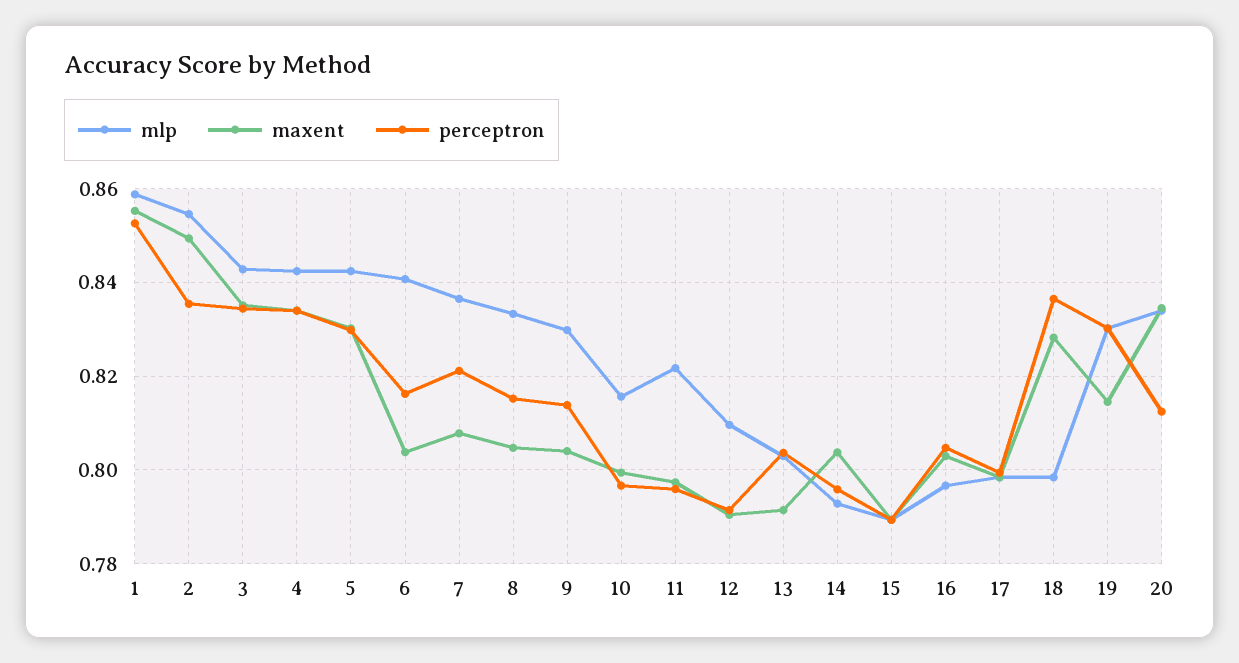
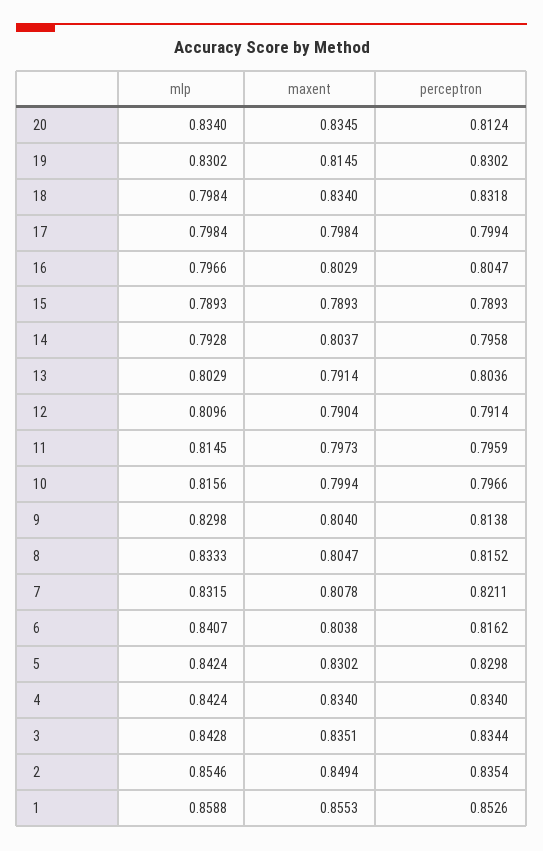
  {
    "mlp": {
      "1": 0.8588,
      "2": 0.8546,
      "3": 0.8428,
      "4": 0.8424,
      "5": 0.8424,
      "6": 0.8407,
-     "7": 0.836,
+     "7": 0.8315,
      "8": 0.8333,
      "9": 0.8298,
      "10": 0.8156,
-     "11": 0.822,
+     "11": 0.8145,
      "12": 0.8096,
      "13": 0.8029,
      "14": 0.7928,
      "15": 0.7893,
      "16": 0.7966,
      "17": 0.7984,
      "18": 0.7984,
      "19": 0.8302,
      "20": 0.834
    },
    "maxent": {
      "1": 0.8553,
      "2": 0.8494,
      "3": 0.8351,
      "4": 0.834,
      "5": 0.8302,
      "6": 0.8038,
      "7": 0.8078,
      "8": 0.8047,
      "9": 0.804,
      "10": 0.7994,
      "11": 0.7973,
      "12": 0.7904,
      "13": 0.7914,
      "14": 0.8037,
      "15": 0.7893,
      "16": 0.8029,
      "17": 0.7984,
-     "18": 0.828,
+     "18": 0.834,
      "19": 0.8145,
      "20": 0.8345
    },
    "perceptron": {
      "1": 0.8526,
      "2": 0.8354,
      "3": 0.8344,
      "4": 0.834,
      "5": 0.8298,
      "6": 0.8162,
      "7": 0.8211,
      "8": 0.8152,
      "9": 0.8138,
      "10": 0.7966,
      "11": 0.7959,
      "12": 0.7914,
      "13": 0.8036,
      "14": 0.7958,
      "15": 0.7893,
      "16": 0.8047,
      "17": 0.7994,
-     "18": 0.836,
+     "18": 0.8318,
      "19": 0.8302,
      "20": 0.8124
    }
  }

